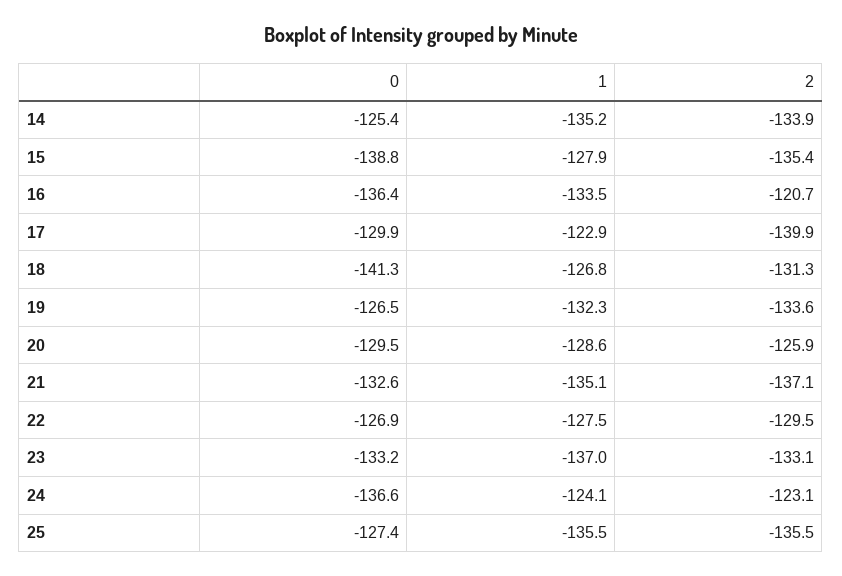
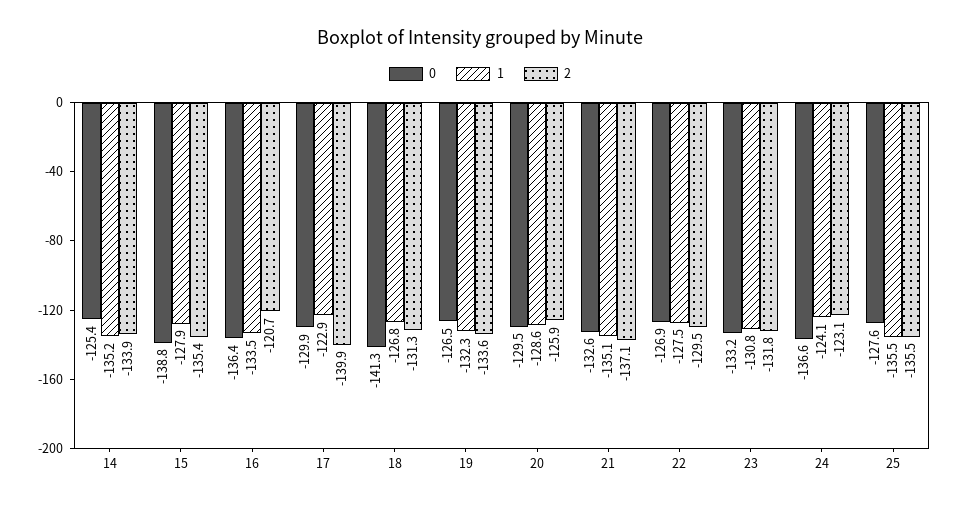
  {
    "0": {
      "14": -125.4,
      "15": -138.8,
      "16": -136.4,
      "17": -129.9,
      "18": -141.3,
      "19": -126.5,
      "20": -129.5,
      "21": -132.6,
      "22": -126.9,
      "23": -133.2,
      "24": -136.6,
-     "25": -127.4
+     "25": -127.6
    },
    "1": {
      "14": -135.2,
      "15": -127.9,
      "16": -133.5,
      "17": -122.9,
      "18": -126.8,
      "19": -132.3,
      "20": -128.6,
      "21": -135.1,
      "22": -127.5,
-     "23": -137,
+     "23": -130.8,
      "24": -124.1,
      "25": -135.5
    },
    "2": {
      "14": -133.9,
      "15": -135.4,
      "16": -120.7,
      "17": -139.9,
      "18": -131.3,
      "19": -133.6,
      "20": -125.9,
      "21": -137.1,
      "22": -129.5,
-     "23": -133.1,
+     "23": -131.8,
      "24": -123.1,
      "25": -135.5
    }
  }

